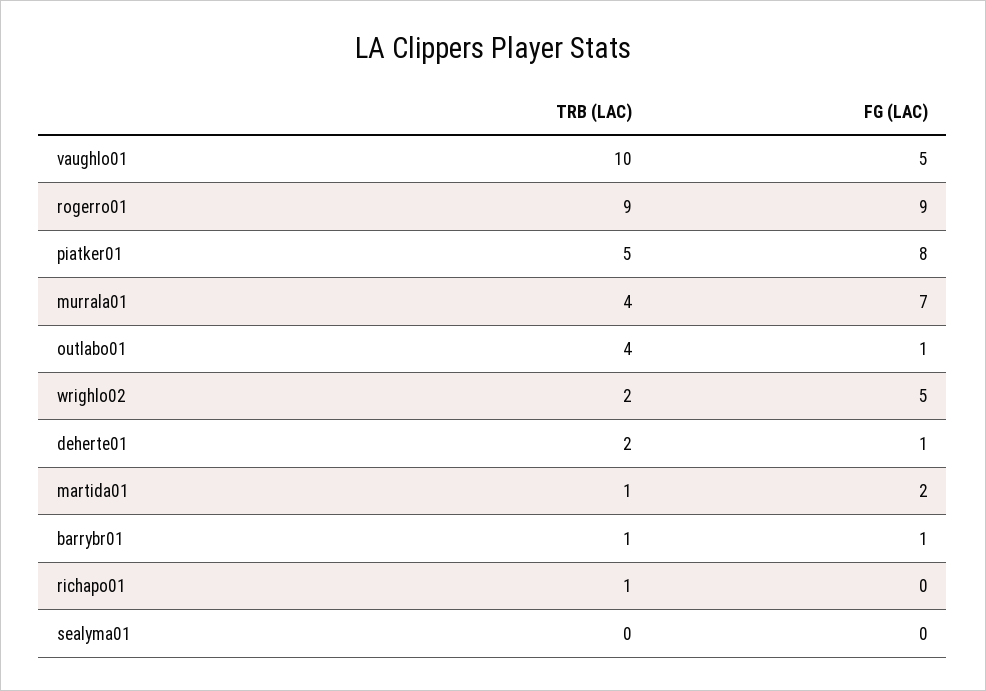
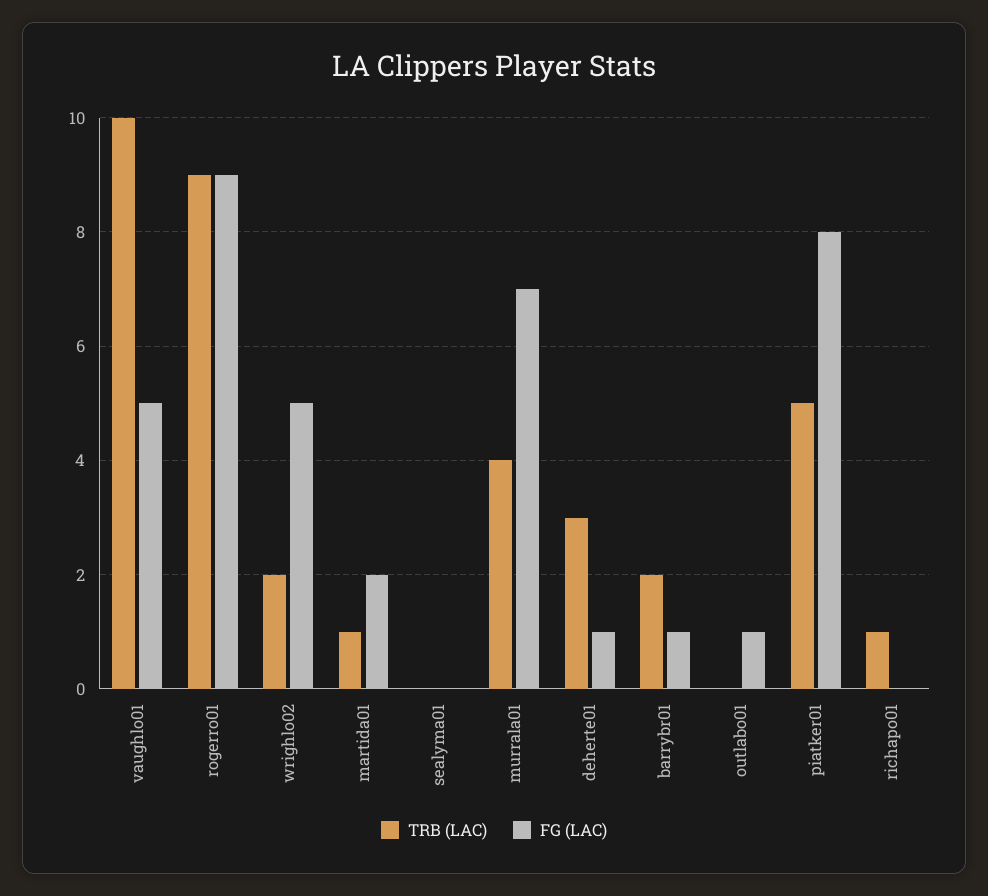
  {
    "TRB (LAC)": {
      "vaughlo01": 10,
      "rogerro01": 9,
      "piatker01": 5,
      "murrala01": 4,
-     "outlabo01": 4,
+     "outlabo01": 0,
      "wrighlo02": 2,
-     "deherte01": 2,
+     "deherte01": 3,
      "martida01": 1,
-     "barrybr01": 1,
+     "barrybr01": 2,
      "richapo01": 1,
      "sealyma01": 0
    },
    "FG (LAC)": {
      "vaughlo01": 5,
      "rogerro01": 9,
      "piatker01": 8,
      "murrala01": 7,
      "outlabo01": 1,
      "wrighlo02": 5,
      "deherte01": 1,
      "martida01": 2,
      "barrybr01": 1,
      "richapo01": 0,
      "sealyma01": 0
    }
  }

